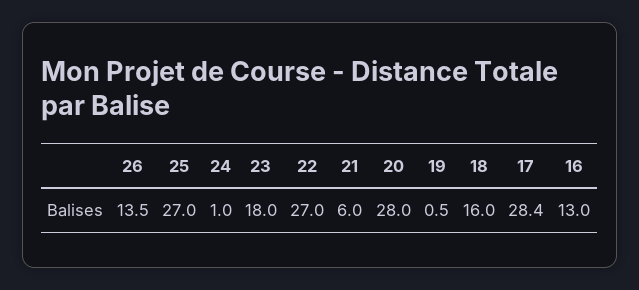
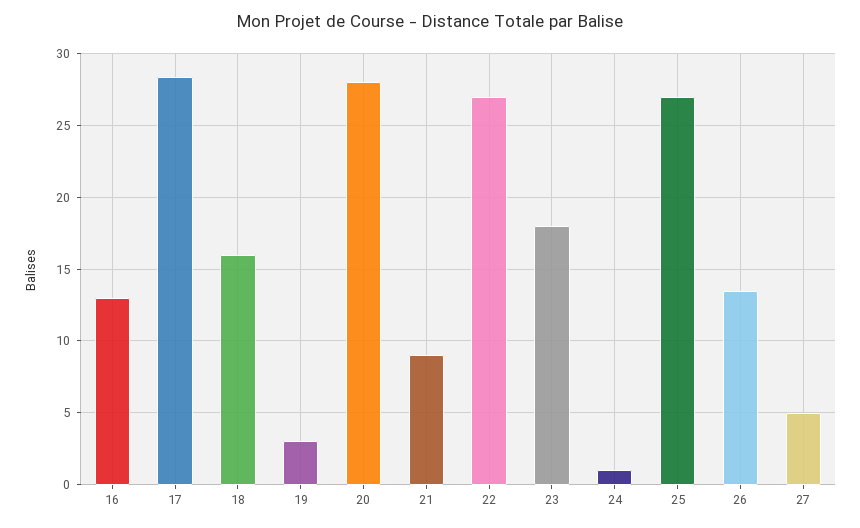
  {
    "26": 13.5,
    "25": 27,
    "24": 1,
    "23": 18,
    "22": 27,
-   "21": 6,
+   "21": 9,
    "20": 28,
-   "19": 0.5,
+   "19": 3,
    "18": 16,
    "17": 28.4,
-   "16": 13
+   "16": 13,
+   "27": 5
  }

